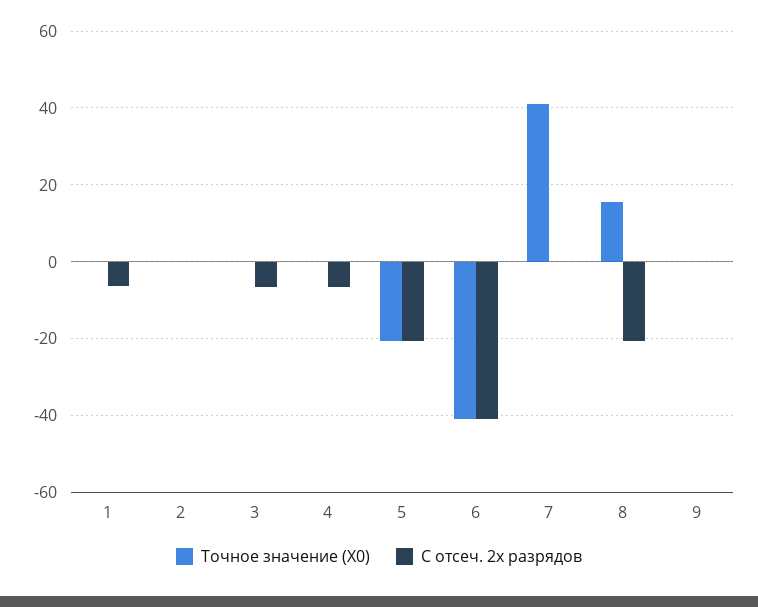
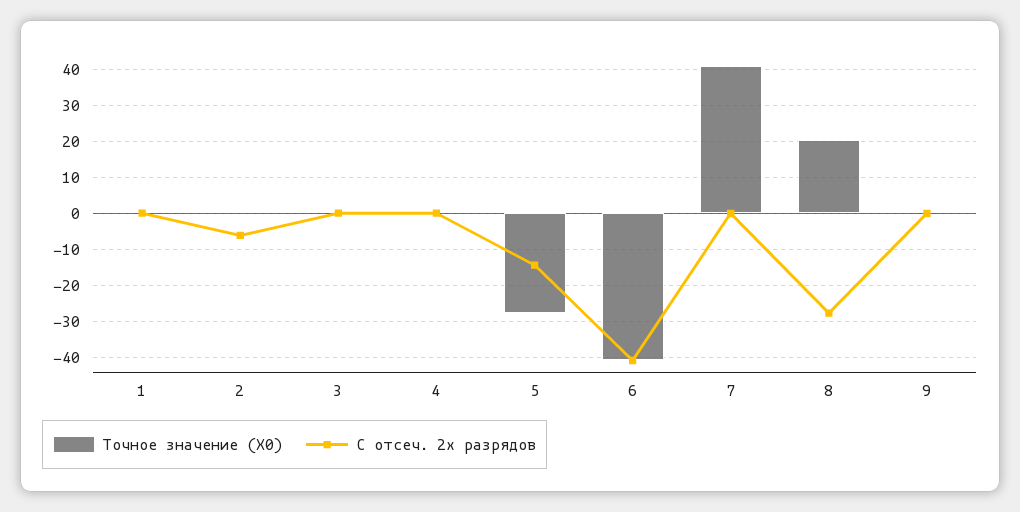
  {
    "Точное значение (X0)": {
      "1": 0,
      "2": 0,
      "3": 0,
      "4": 0,
-     "5": -20,
+     "5": -28,
      "6": -40,
      "7": 40,
-     "8": 16,
+     "8": 20,
      "9": 0
    },
    "С отсеч. 2х разрядов": {
-     "1": -6,
+     "1": 0,
-     "2": 0,
+     "2": -6,
-     "3": -6,
+     "3": 0,
-     "4": -6,
+     "4": 0,
-     "5": -20,
+     "5": -14,
      "6": -40,
      "7": 0,
-     "8": -20,
+     "8": -28,
      "9": 0
    }
  }

